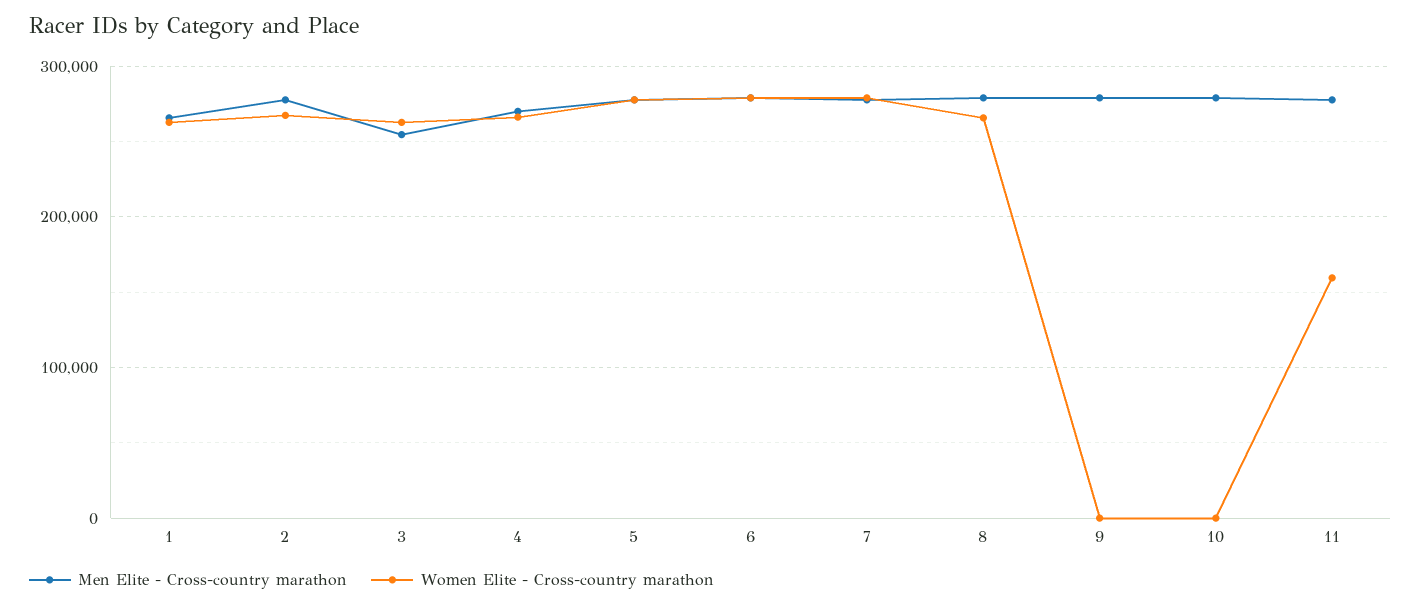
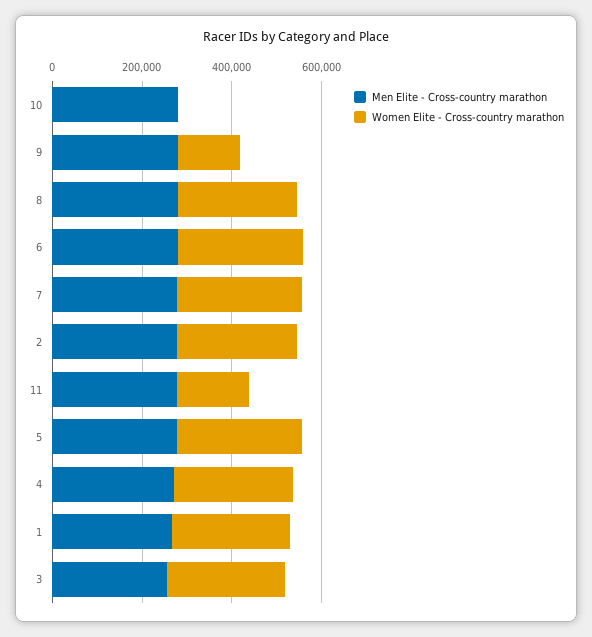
  {
    "Men Elite - Cross-country marathon": {
      "1": 270000,
      "2": 280000,
      "3": 250000,
      "4": 270000,
      "5": 280000,
      "6": 280000,
      "7": 280000,
      "8": 280000,
      "9": 280000,
      "10": 280000,
      "11": 280000
    },
    "Women Elite - Cross-country marathon": {
      "1": 260000,
      "2": 270000,
      "3": 260000,
      "4": 270000,
      "5": 280000,
      "6": 280000,
      "7": 280000,
      "8": 270000,
-     "9": 0,
+     "9": 150000,
      "10": 0,
      "11": 160000
    }
  }

